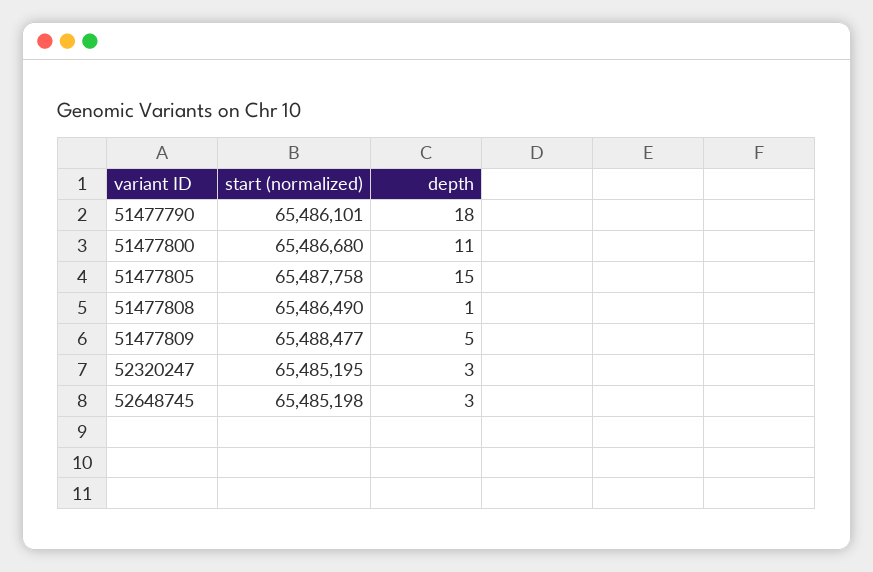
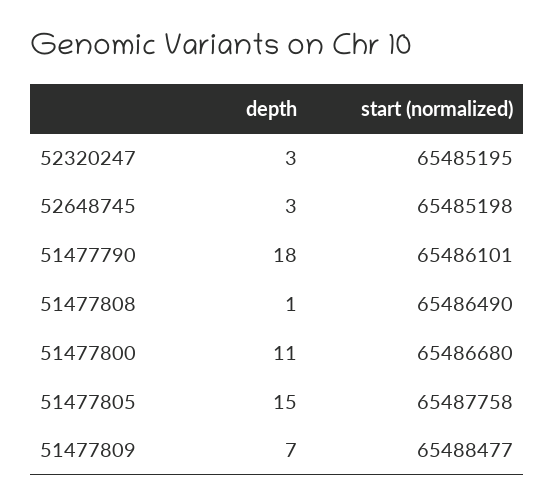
  {
    "start (normalized)": {
      "51477790": 65486101,
      "51477800": 65486680,
      "51477805": 65487758,
      "51477808": 65486490,
      "51477809": 65488477,
      "52320247": 65485195,
      "52648745": 65485198
    },
    "depth": {
      "51477790": 18,
      "51477800": 11,
      "51477805": 15,
      "51477808": 1,
-     "51477809": 5,
+     "51477809": 7,
      "52320247": 3,
      "52648745": 3
    }
  }

